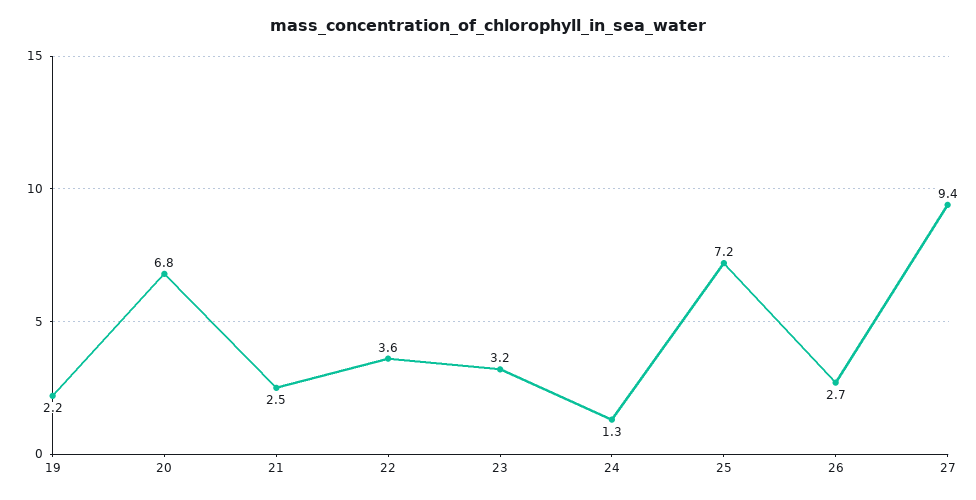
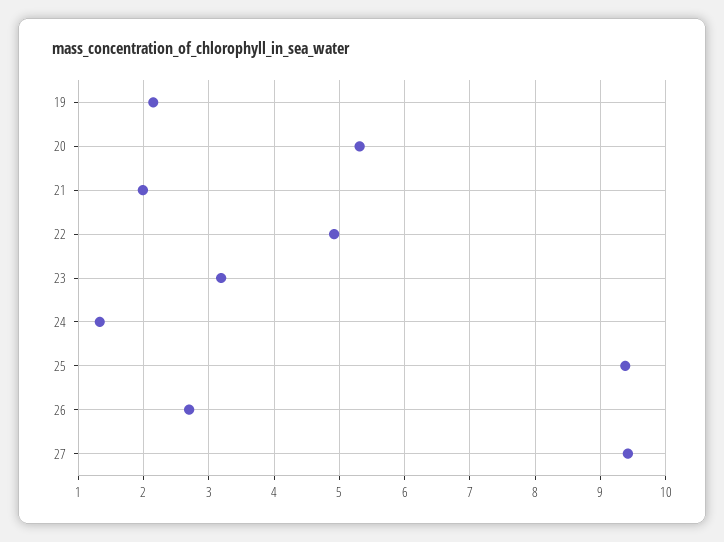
  {
    "19": 2.2,
-   "20": 6.8,
+   "20": 5.3,
-   "21": 2.5,
+   "21": 2,
-   "22": 3.6,
+   "22": 4.9,
    "23": 3.2,
    "24": 1.3,
-   "25": 7.2,
+   "25": 9.4,
    "26": 2.7,
    "27": 9.4
  }

